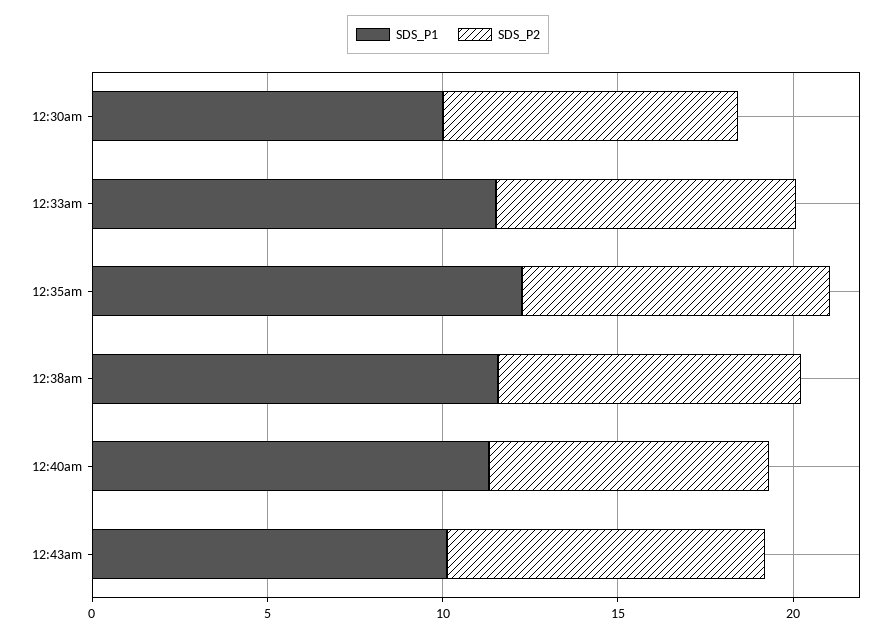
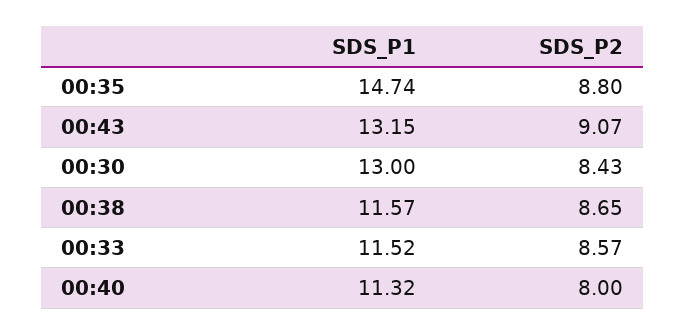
  {
    "SDS_P1": {
-     "12:30am": 10,
+     "12:30am": 13,
      "12:33am": 11.52,
-     "12:35am": 12,
+     "12:35am": 14.74,
      "12:38am": 11.57,
      "12:40am": 11.32,
-     "12:43am": 10
+     "12:43am": 13.15
    },
    "SDS_P2": {
      "12:30am": 8.43,
      "12:33am": 8.57,
      "12:35am": 8.8,
      "12:38am": 8.65,
      "12:40am": 8,
      "12:43am": 9.07
    }
  }

